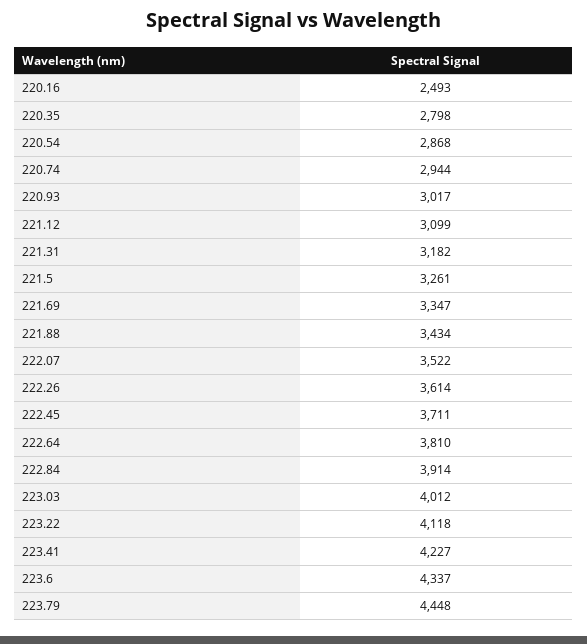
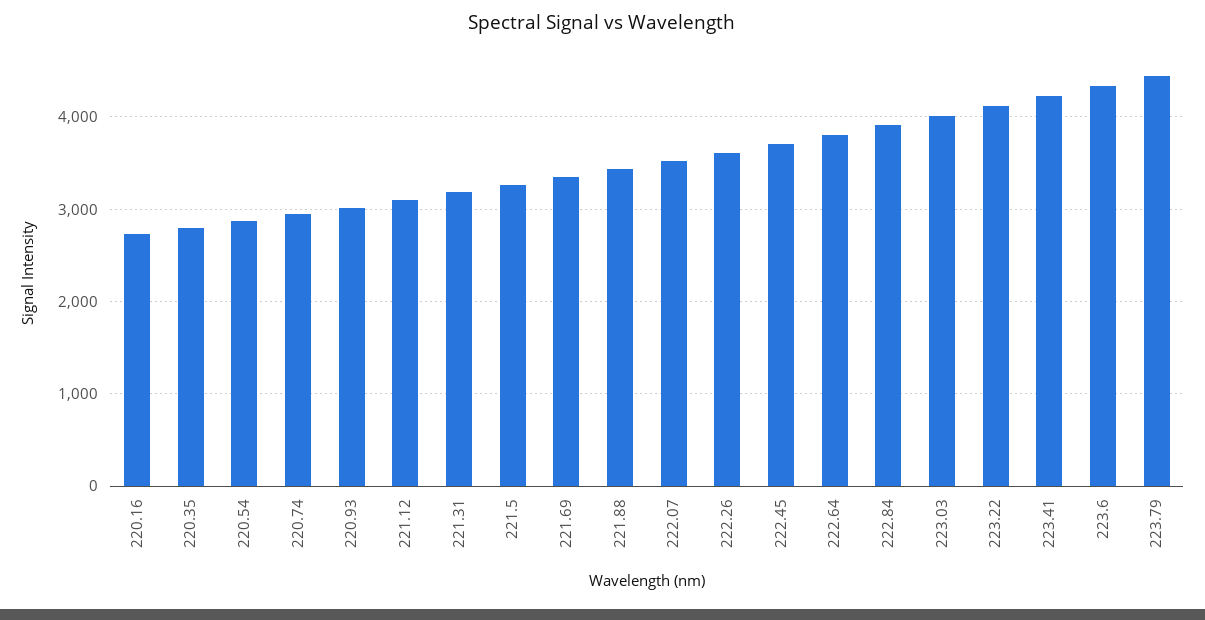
  {
-   "220.16": 2493,
+   "220.16": 2700,
    "220.35": 2798,
    "220.54": 2868,
    "220.74": 2944,
    "220.93": 3017,
    "221.12": 3099,
    "221.31": 3182,
    "221.5": 3261,
    "221.69": 3347,
    "221.88": 3434,
    "222.07": 3522,
    "222.26": 3614,
    "222.45": 3711,
    "222.64": 3810,
    "222.84": 3914,
    "223.03": 4012,
    "223.22": 4118,
    "223.41": 4227,
    "223.6": 4337,
    "223.79": 4448
  }

